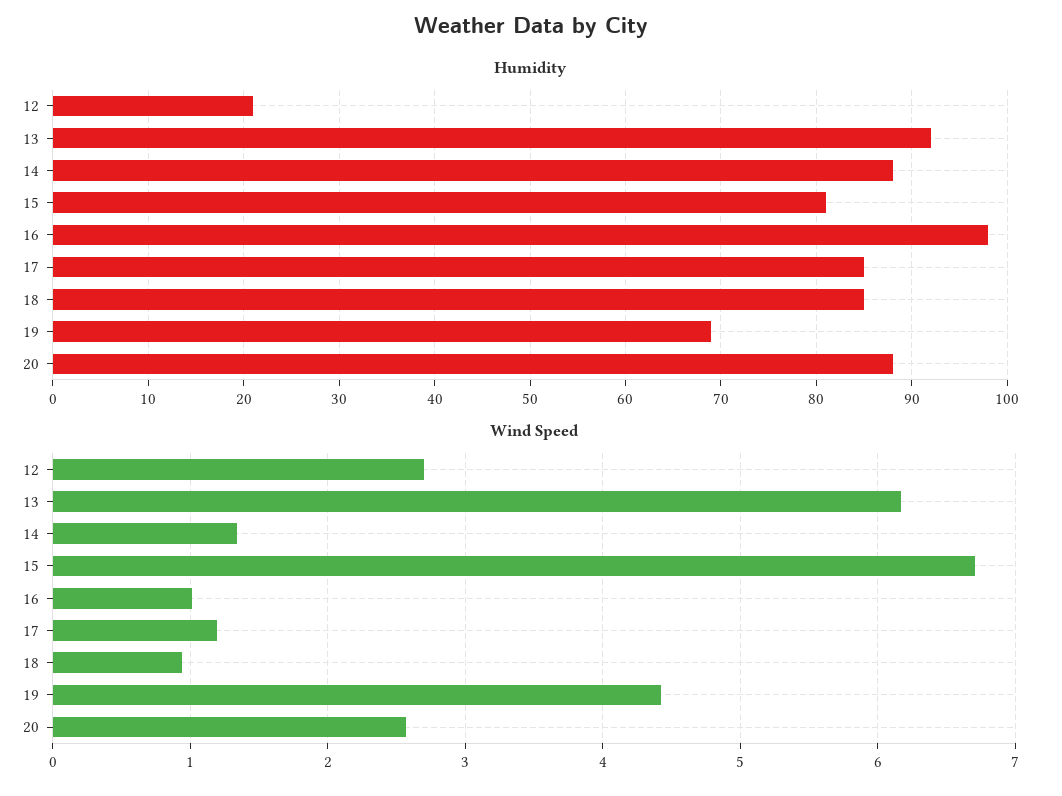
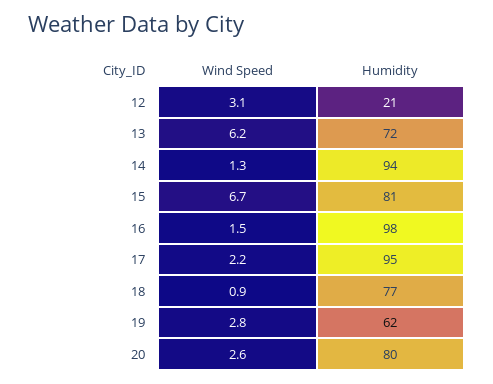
  {
    "Humidity": {
      "12": 21,
-     "13": 92,
+     "13": 72,
-     "14": 88,
+     "14": 94,
      "15": 81,
      "16": 98,
-     "17": 85,
+     "17": 95,
-     "18": 85,
+     "18": 77,
-     "19": 69,
+     "19": 62,
-     "20": 88
+     "20": 80
    },
    "Wind Speed": {
-     "12": 2.7,
+     "12": 3.1,
      "13": 6.2,
      "14": 1.3,
      "15": 6.7,
-     "16": 1,
+     "16": 1.5,
-     "17": 1.2,
+     "17": 2.2,
      "18": 0.9,
-     "19": 4.4,
+     "19": 2.8,
      "20": 2.6
    }
  }

